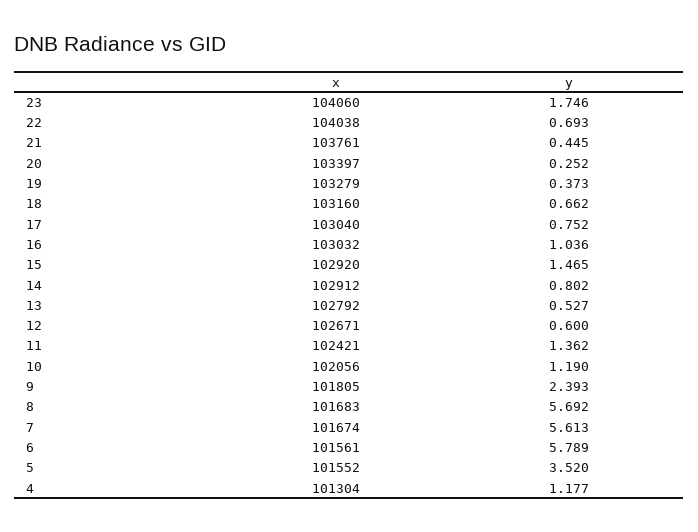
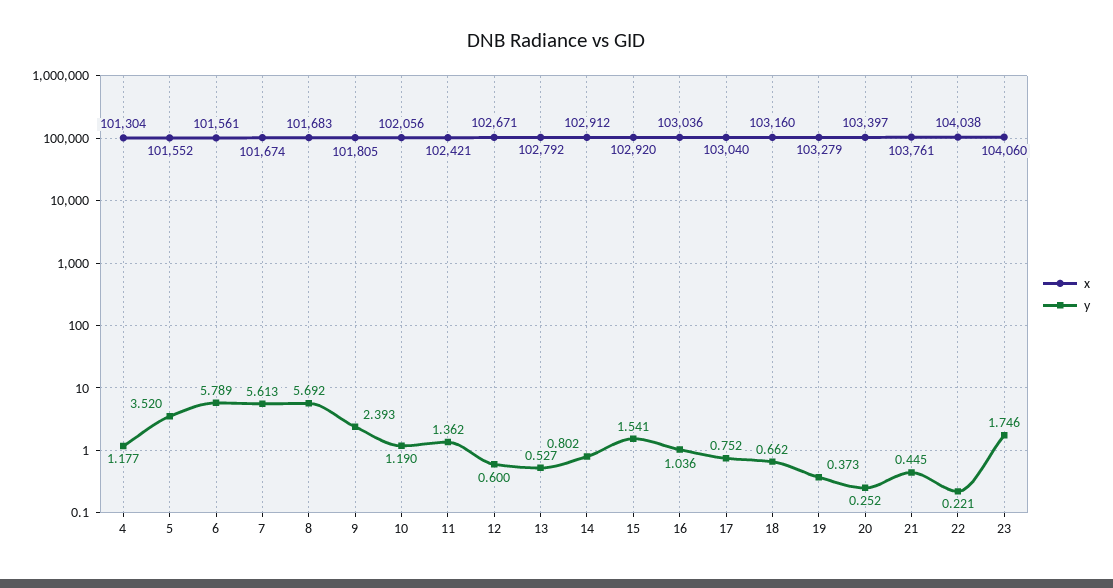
  {
    "x": {
      "23": 104060,
      "22": 104038,
      "21": 103761,
      "20": 103397,
      "19": 103279,
      "18": 103160,
      "17": 103040,
-     "16": 103032,
+     "16": 103036,
      "15": 102920,
      "14": 102912,
      "13": 102792,
      "12": 102671,
      "11": 102421,
      "10": 102056,
      "9": 101805,
      "8": 101683,
      "7": 101674,
      "6": 101561,
      "5": 101552,
      "4": 101304
    },
    "y": {
      "23": 1.746,
-     "22": 0.693,
+     "22": 0.221,
      "21": 0.445,
      "20": 0.252,
      "19": 0.373,
      "18": 0.662,
      "17": 0.752,
      "16": 1.036,
-     "15": 1.465,
+     "15": 1.541,
      "14": 0.802,
      "13": 0.527,
      "12": 0.6,
      "11": 1.362,
      "10": 1.19,
      "9": 2.393,
      "8": 5.692,
      "7": 5.613,
      "6": 5.789,
      "5": 3.52,
      "4": 1.177
    }
  }

